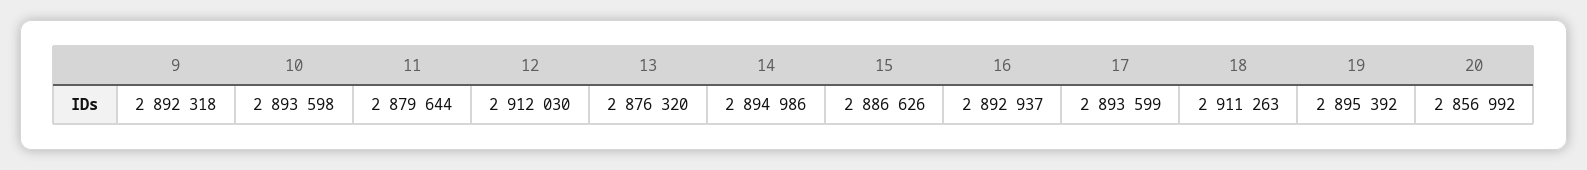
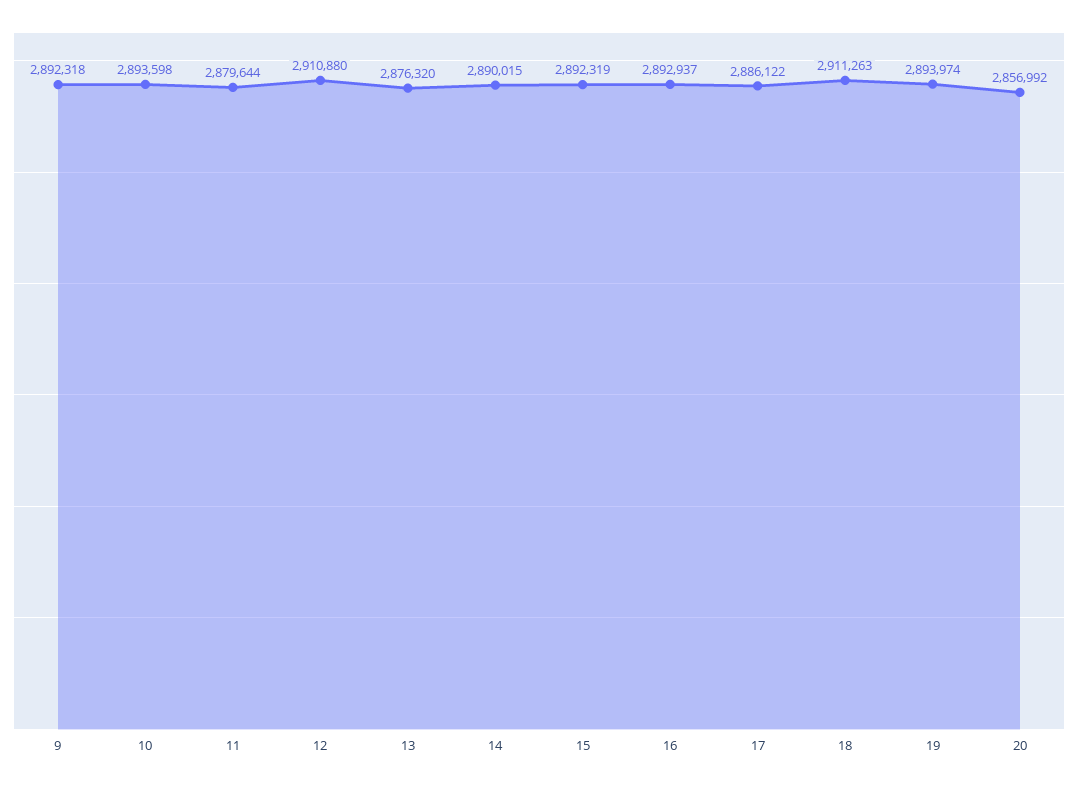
  {
    "9": 2892318,
    "10": 2893598,
    "11": 2879644,
-   "12": 2912030,
+   "12": 2910880,
    "13": 2876320,
-   "14": 2894986,
+   "14": 2890015,
-   "15": 2886626,
+   "15": 2892319,
    "16": 2892937,
-   "17": 2893599,
+   "17": 2886122,
    "18": 2911263,
-   "19": 2895392,
+   "19": 2893974,
    "20": 2856992
  }

